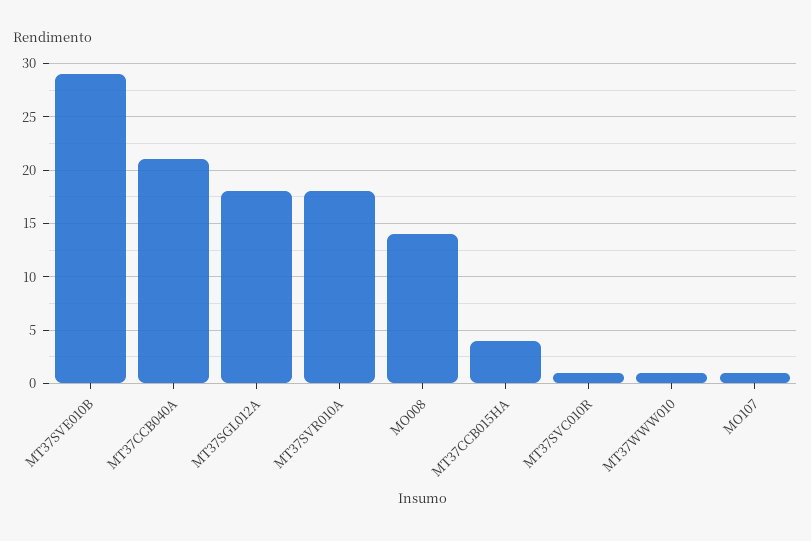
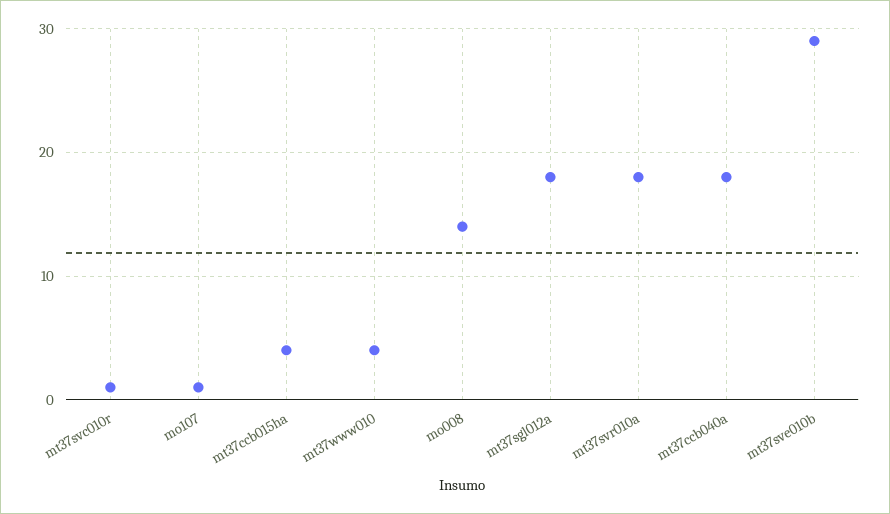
  {
    "MT37SVE010B": 29,
-   "MT37CCB040A": 21,
+   "MT37CCB040A": 18,
    "MT37SGL012A": 18,
    "MT37SVR010A": 18,
    "MO008": 14,
    "MT37CCB015HA": 4,
    "MT37SVC010R": 1,
-   "MT37WWW010": 1,
+   "MT37WWW010": 4,
    "MO107": 1
  }

